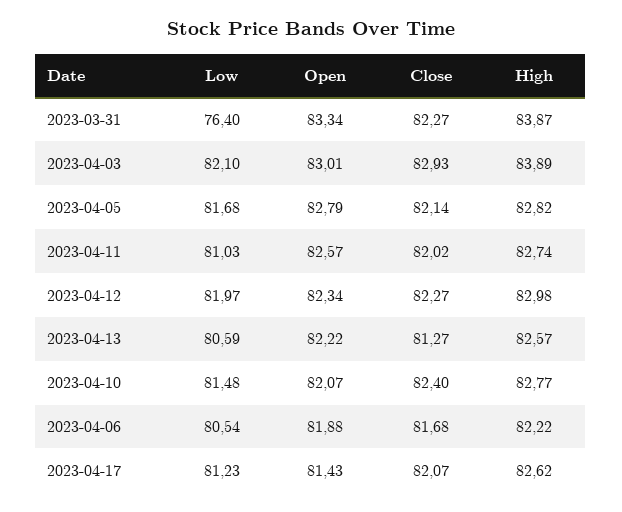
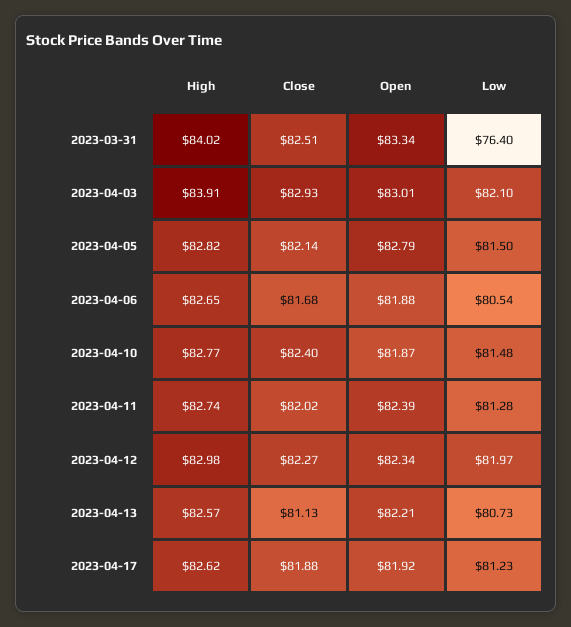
  {
    "Low": {
      "2023-03-31": 76.4,
      "2023-04-03": 82.1,
-     "2023-04-05": 81.68,
+     "2023-04-05": 81.5,
-     "2023-04-11": 81.03,
+     "2023-04-11": 81.28,
      "2023-04-12": 81.97,
-     "2023-04-13": 80.59,
+     "2023-04-13": 80.73,
      "2023-04-10": 81.48,
      "2023-04-06": 80.54,
      "2023-04-17": 81.23
    },
    "Open": {
      "2023-03-31": 83.34,
      "2023-04-03": 83.01,
      "2023-04-05": 82.79,
-     "2023-04-11": 82.57,
+     "2023-04-11": 82.39,
      "2023-04-12": 82.34,
-     "2023-04-13": 82.22,
+     "2023-04-13": 82.21,
-     "2023-04-10": 82.07,
+     "2023-04-10": 81.87,
      "2023-04-06": 81.88,
-     "2023-04-17": 81.43
+     "2023-04-17": 81.92
    },
    "Close": {
-     "2023-03-31": 82.27,
+     "2023-03-31": 82.51,
      "2023-04-03": 82.93,
      "2023-04-05": 82.14,
      "2023-04-11": 82.02,
      "2023-04-12": 82.27,
-     "2023-04-13": 81.27,
+     "2023-04-13": 81.13,
      "2023-04-10": 82.4,
      "2023-04-06": 81.68,
-     "2023-04-17": 82.07
+     "2023-04-17": 81.88
    },
    "High": {
-     "2023-03-31": 83.87,
+     "2023-03-31": 84.02,
-     "2023-04-03": 83.89,
+     "2023-04-03": 83.91,
      "2023-04-05": 82.82,
      "2023-04-11": 82.74,
      "2023-04-12": 82.98,
      "2023-04-13": 82.57,
      "2023-04-10": 82.77,
-     "2023-04-06": 82.22,
+     "2023-04-06": 82.65,
      "2023-04-17": 82.62
    }
  }

